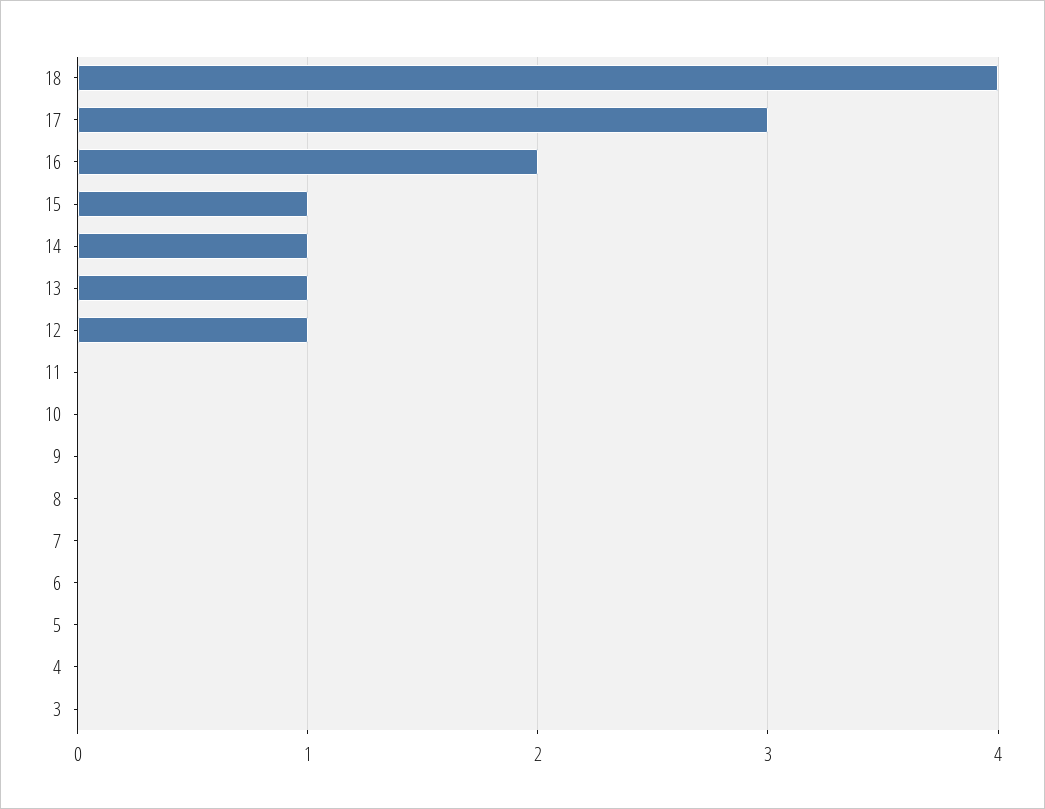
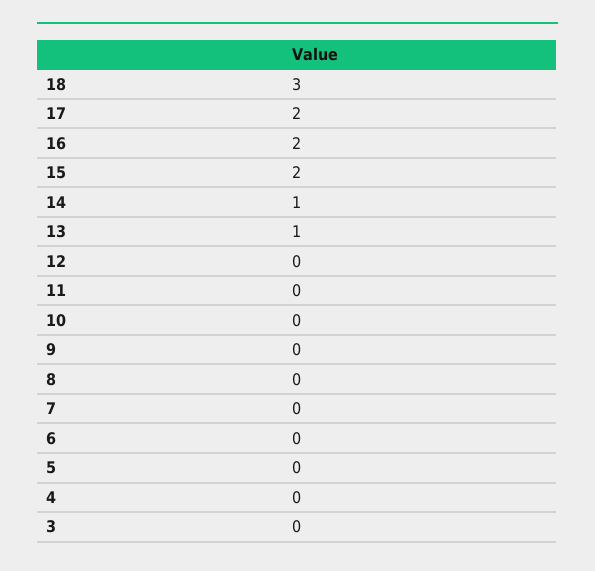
  {
-   "18": 4,
+   "18": 3,
-   "17": 3,
+   "17": 2,
    "16": 2,
-   "15": 1,
+   "15": 2,
    "14": 1,
    "13": 1,
-   "12": 1,
+   "12": 0,
    "11": 0,
    "10": 0,
    "9": 0,
    "8": 0,
    "7": 0,
    "6": 0,
    "5": 0,
    "4": 0,
    "3": 0
  }

